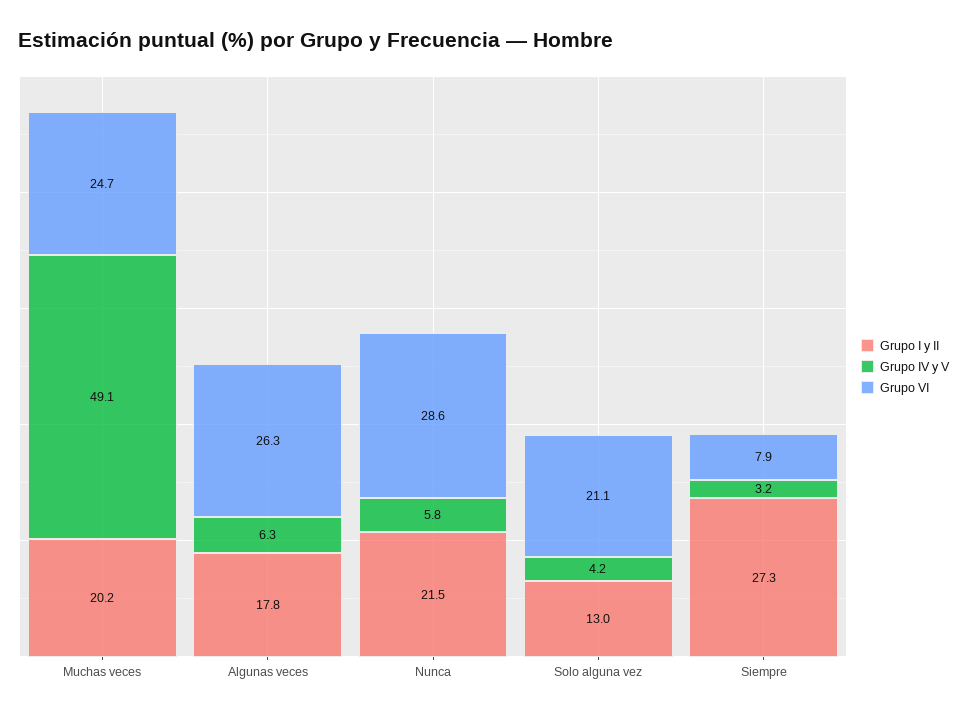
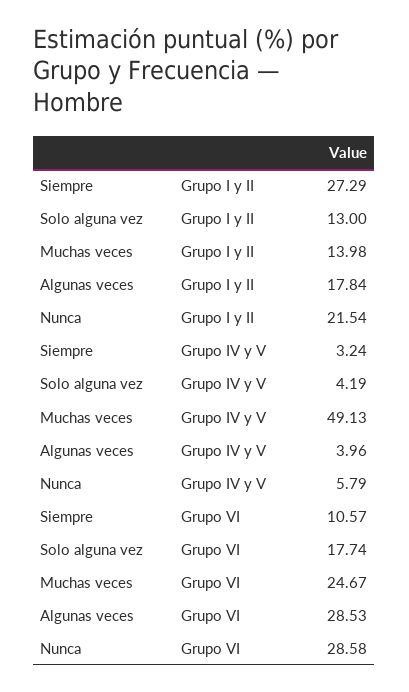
  {
    "Grupo I y II": {
-     "Muchas veces": 20.2,
+     "Muchas veces": 13.98,
      "Algunas veces": 17.84,
      "Nunca": 21.54,
      "Solo alguna vez": 13,
      "Siempre": 27.29
    },
    "Grupo IV y V": {
      "Muchas veces": 49.13,
-     "Algunas veces": 6.3,
+     "Algunas veces": 3.96,
      "Nunca": 5.79,
      "Solo alguna vez": 4.19,
      "Siempre": 3.24
    },
    "Grupo VI": {
      "Muchas veces": 24.67,
-     "Algunas veces": 26.3,
+     "Algunas veces": 28.53,
      "Nunca": 28.58,
-     "Solo alguna vez": 21.1,
+     "Solo alguna vez": 17.74,
-     "Siempre": 7.9
+     "Siempre": 10.57
    }
  }

